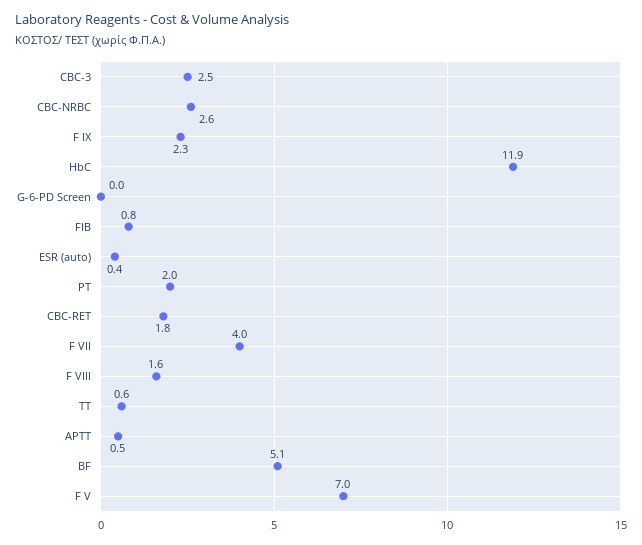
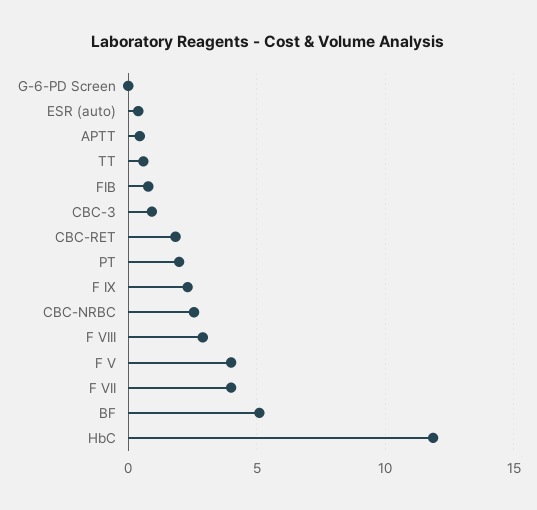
  {
-   "CBC-3": 2.5,
+   "CBC-3": 1,
    "CBC-NRBC": 2.6,
    "F IX": 2.3,
    "HbC": 11.9,
    "G-6-PD Screen": 0,
    "FIB": 0.8,
    "ESR (auto)": 0.4,
    "PT": 2,
    "CBC-RET": 1.8,
    "F VII": 4,
-   "F VIII": 1.6,
+   "F VIII": 3,
    "TT": 0.6,
    "APTT": 0.5,
    "BF": 5.1,
-   "F V": 7
+   "F V": 4
  }

